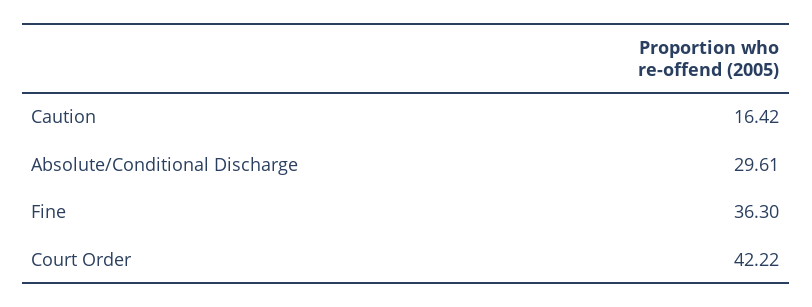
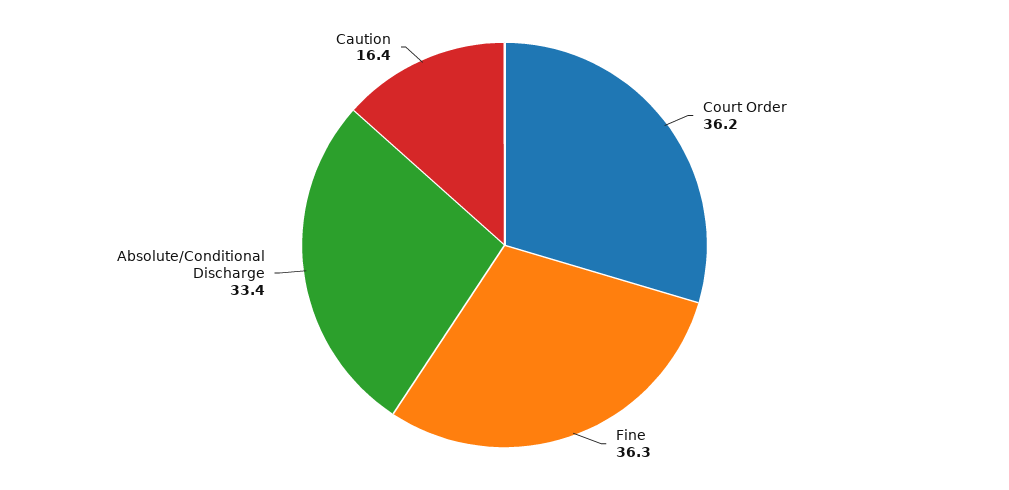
  {
    "Caution": 16.42,
-   "Absolute/Conditional Discharge": 29.61,
+   "Absolute/Conditional Discharge": 33.4,
    "Fine": 36.3,
-   "Court Order": 42.22
+   "Court Order": 36.2
  }

